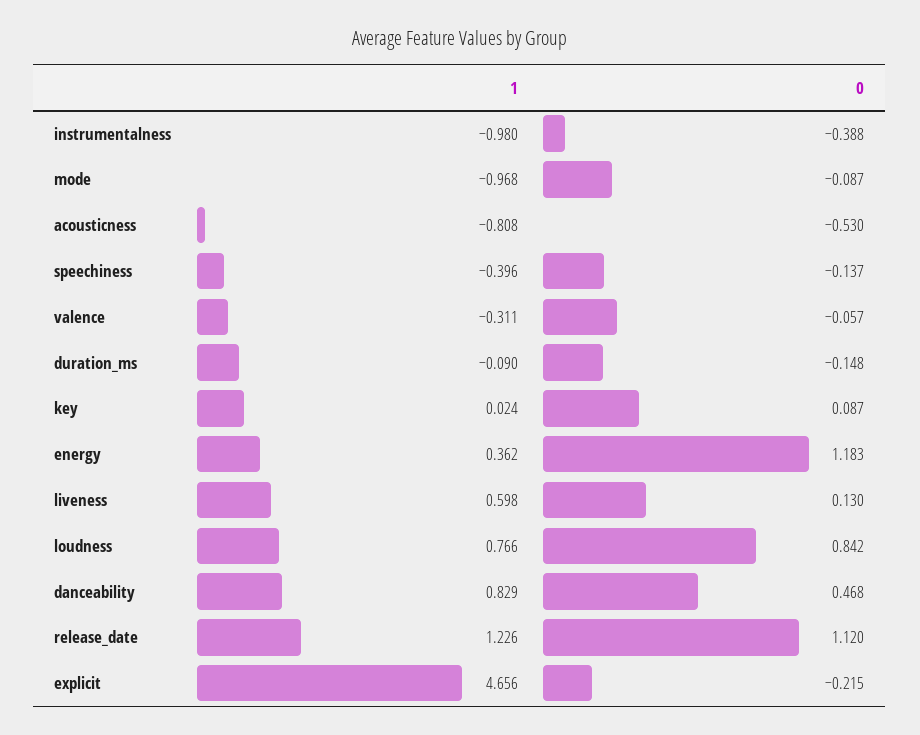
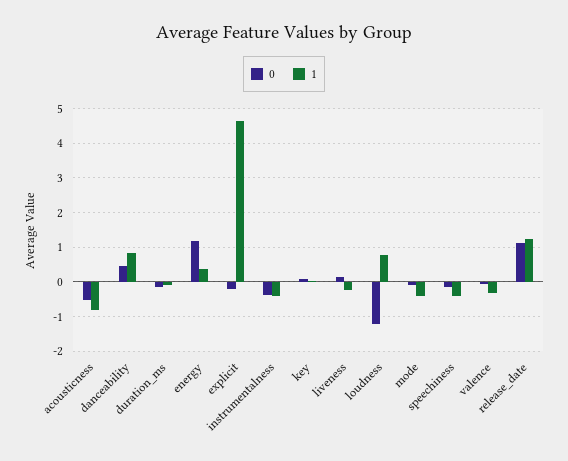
  {
    "1": {
-     "instrumentalness": -0.98,
+     "instrumentalness": -0.4,
-     "mode": -0.968,
+     "mode": -0.4,
      "acousticness": -0.808,
      "speechiness": -0.396,
      "valence": -0.311,
      "duration_ms": -0.09,
      "key": 0.024,
      "energy": 0.362,
-     "liveness": 0.598,
+     "liveness": -0.2,
      "loudness": 0.766,
      "danceability": 0.829,
      "release_date": 1.226,
      "explicit": 4.656
    },
    "0": {
      "instrumentalness": -0.388,
      "mode": -0.087,
      "acousticness": -0.53,
      "speechiness": -0.137,
      "valence": -0.057,
      "duration_ms": -0.148,
      "key": 0.087,
      "energy": 1.183,
      "liveness": 0.13,
-     "loudness": 0.842,
+     "loudness": -1.2,
      "danceability": 0.468,
      "release_date": 1.12,
      "explicit": -0.215
    }
  }

